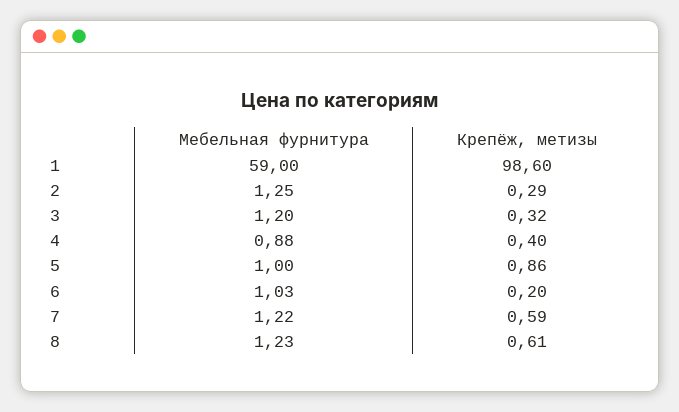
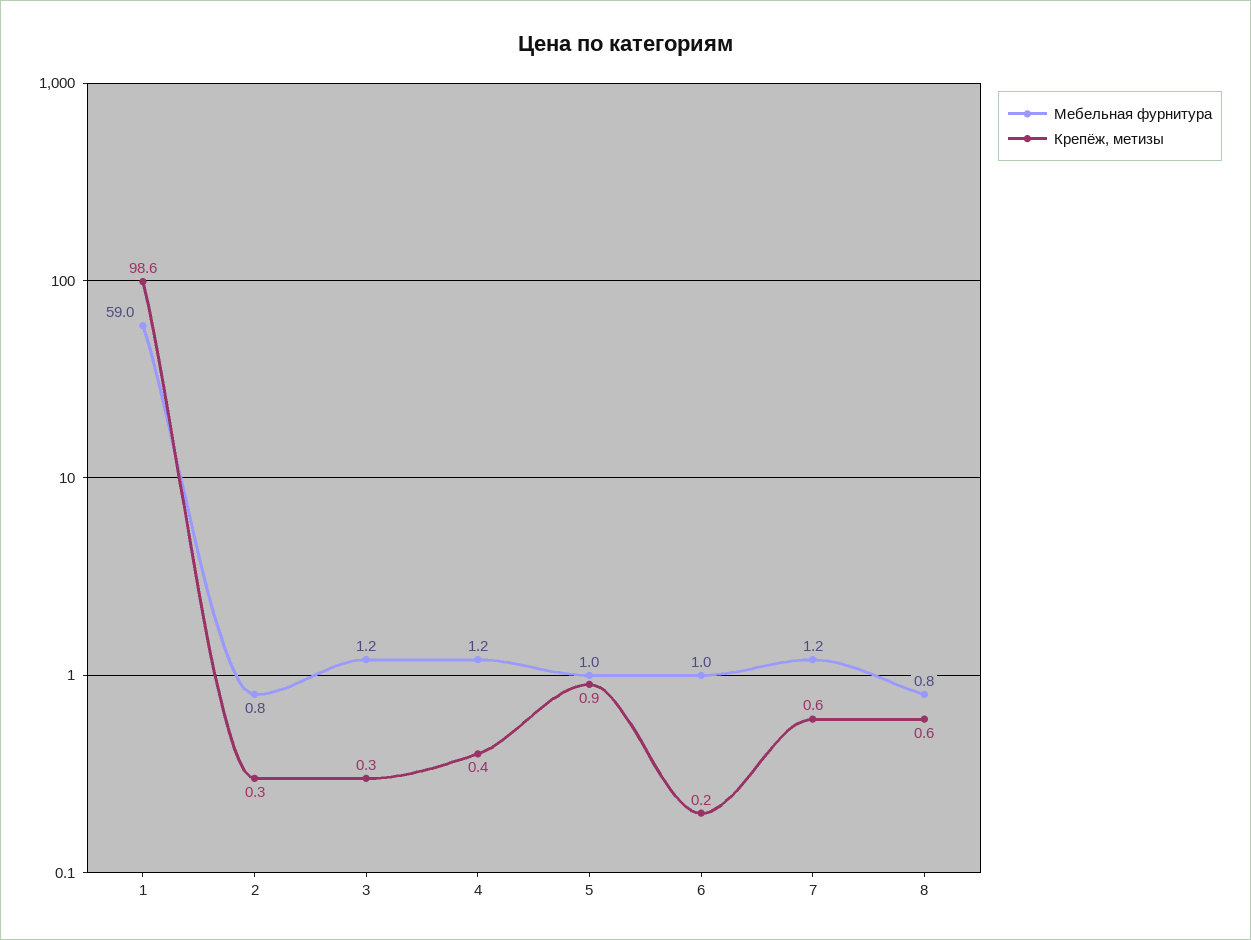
  {
    "Мебельная фурнитура": {
      "1": 59,
-     "2": 1.25,
+     "2": 0.8,
      "3": 1.2,
-     "4": 0.88,
+     "4": 1.2,
      "5": 1,
      "6": 1.03,
      "7": 1.22,
-     "8": 1.23
+     "8": 0.8
    },
    "Крепёж, метизы": {
      "1": 98.6,
      "2": 0.29,
      "3": 0.32,
      "4": 0.4,
      "5": 0.86,
      "6": 0.2,
      "7": 0.59,
      "8": 0.61
    }
  }

